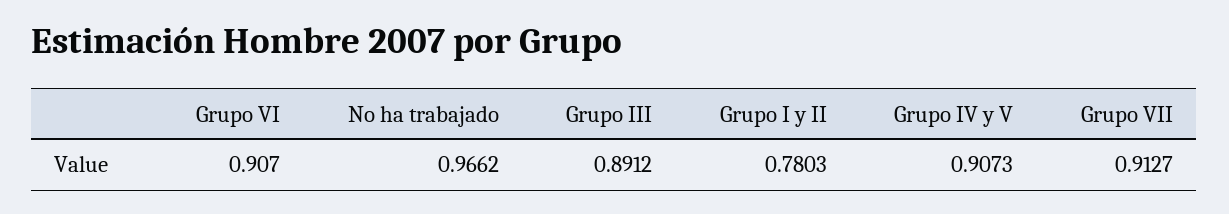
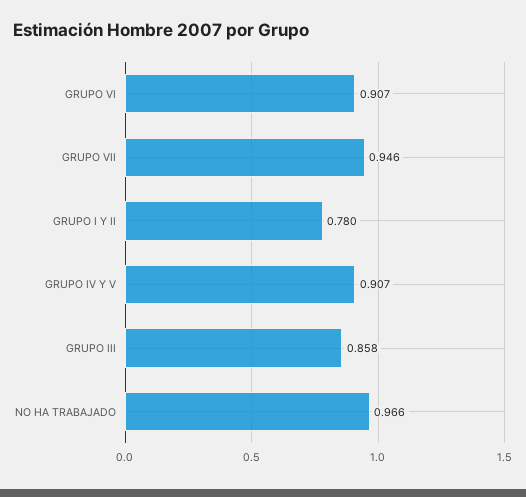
  {
    "Grupo VI": 0.907,
    "No ha trabajado": 0.9662,
-   "Grupo III": 0.8912,
+   "Grupo III": 0.858,
    "Grupo I y II": 0.7803,
    "Grupo IV y V": 0.9073,
-   "Grupo VII": 0.9127
+   "Grupo VII": 0.946
  }

